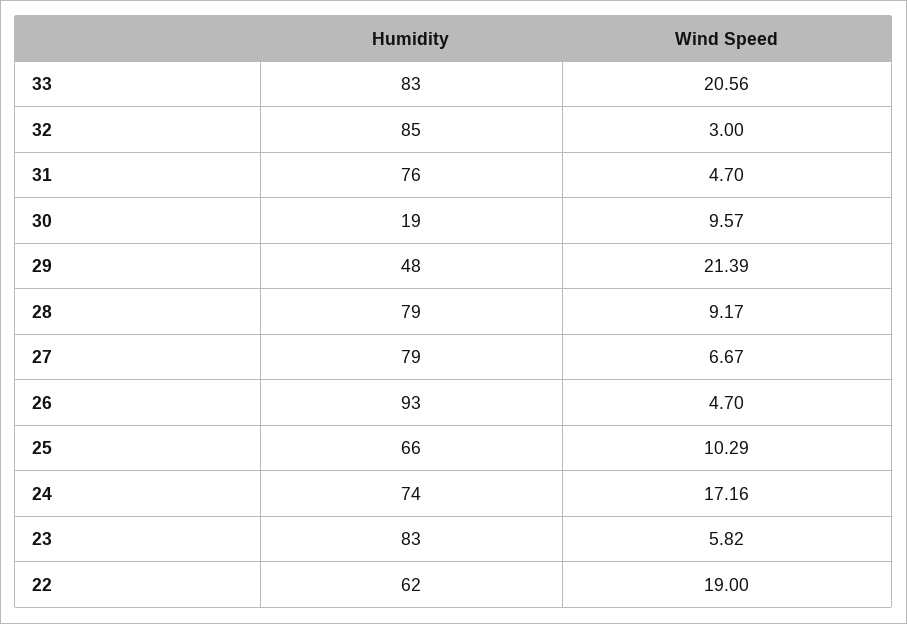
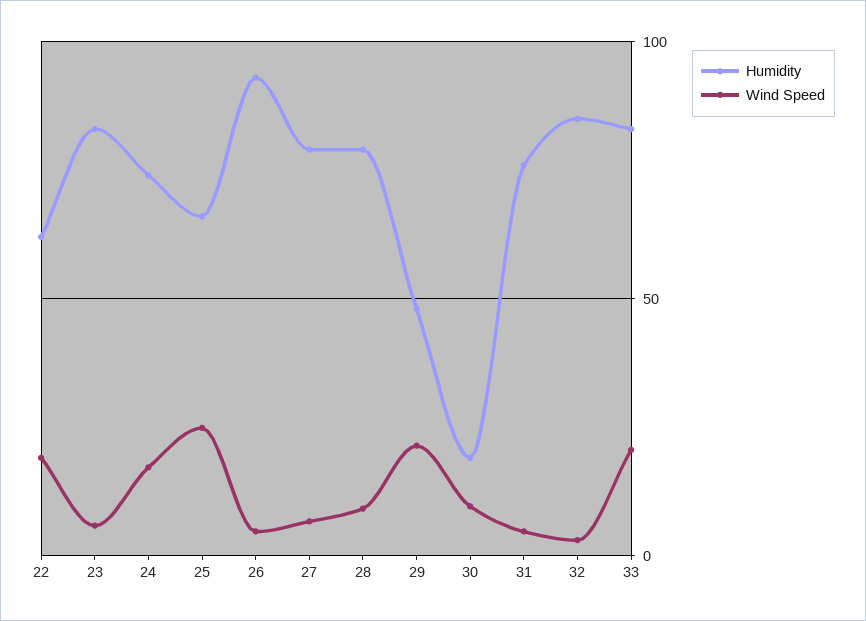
  {
    "Humidity": {
      "33": 83,
      "32": 85,
      "31": 76,
      "30": 19,
      "29": 48,
      "28": 79,
      "27": 79,
      "26": 93,
      "25": 66,
      "24": 74,
      "23": 83,
      "22": 62
    },
    "Wind Speed": {
      "33": 20.56,
      "32": 3,
      "31": 4.7,
      "30": 9.57,
      "29": 21.39,
      "28": 9.17,
      "27": 6.67,
      "26": 4.7,
-     "25": 10.29,
+     "25": 25,
      "24": 17.16,
      "23": 5.82,
      "22": 19
    }
  }

